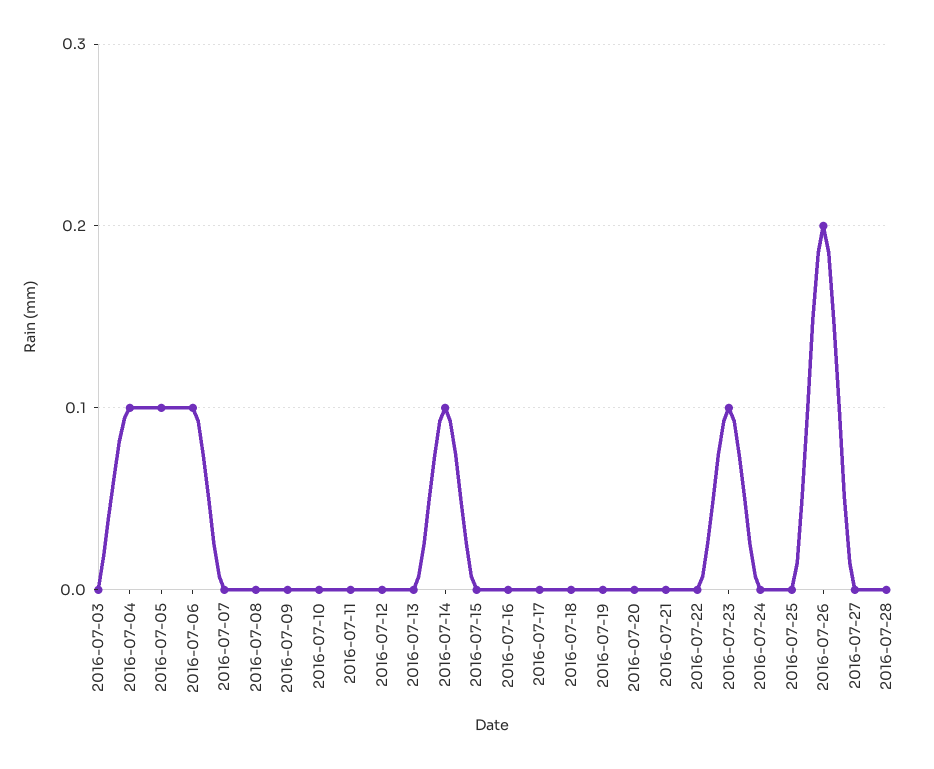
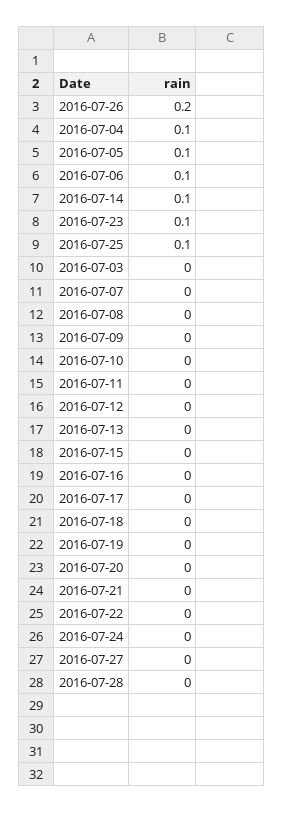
  {
    "2016-07-03": 0,
    "2016-07-04": 0.1,
    "2016-07-05": 0.1,
    "2016-07-06": 0.1,
    "2016-07-07": 0,
    "2016-07-08": 0,
    "2016-07-09": 0,
    "2016-07-10": 0,
    "2016-07-11": 0,
    "2016-07-12": 0,
    "2016-07-13": 0,
    "2016-07-14": 0.1,
    "2016-07-15": 0,
    "2016-07-16": 0,
    "2016-07-17": 0,
    "2016-07-18": 0,
    "2016-07-19": 0,
    "2016-07-20": 0,
    "2016-07-21": 0,
    "2016-07-22": 0,
    "2016-07-23": 0.1,
    "2016-07-24": 0,
-   "2016-07-25": 0,
+   "2016-07-25": 0.1,
    "2016-07-26": 0.2,
    "2016-07-27": 0,
    "2016-07-28": 0
  }

